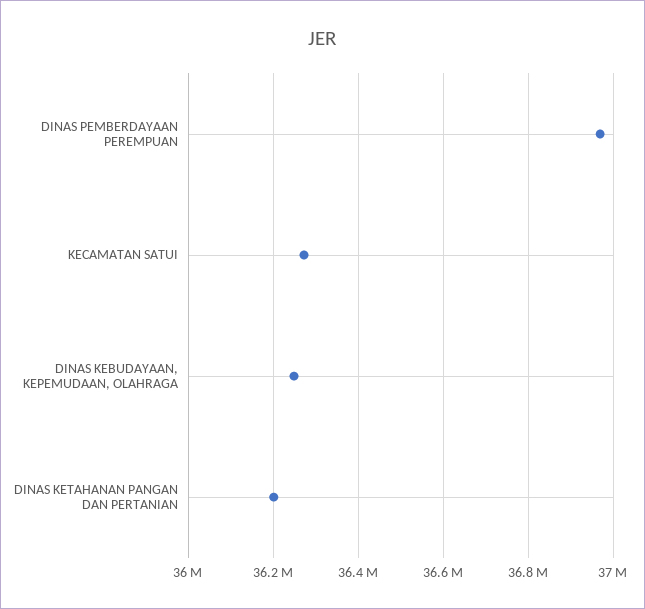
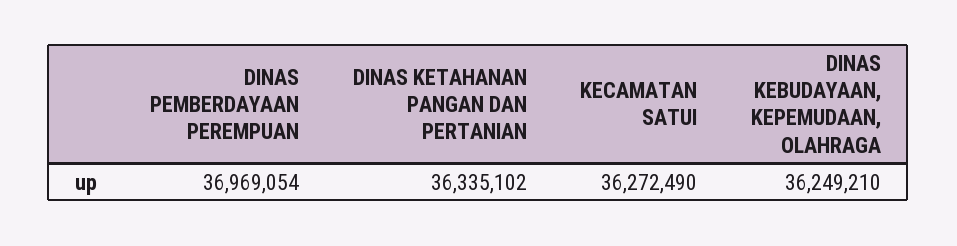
  {
    "DINAS PEMBERDAYAAN PEREMPUAN": 36969054,
    "KECAMATAN SATUI": 36272490,
    "DINAS KEBUDAYAAN, KEPEMUDAAN, OLAHRAGA": 36249210,
-   "DINAS KETAHANAN PANGAN DAN PERTANIAN": 36200000
+   "DINAS KETAHANAN PANGAN DAN PERTANIAN": 36335102
  }

